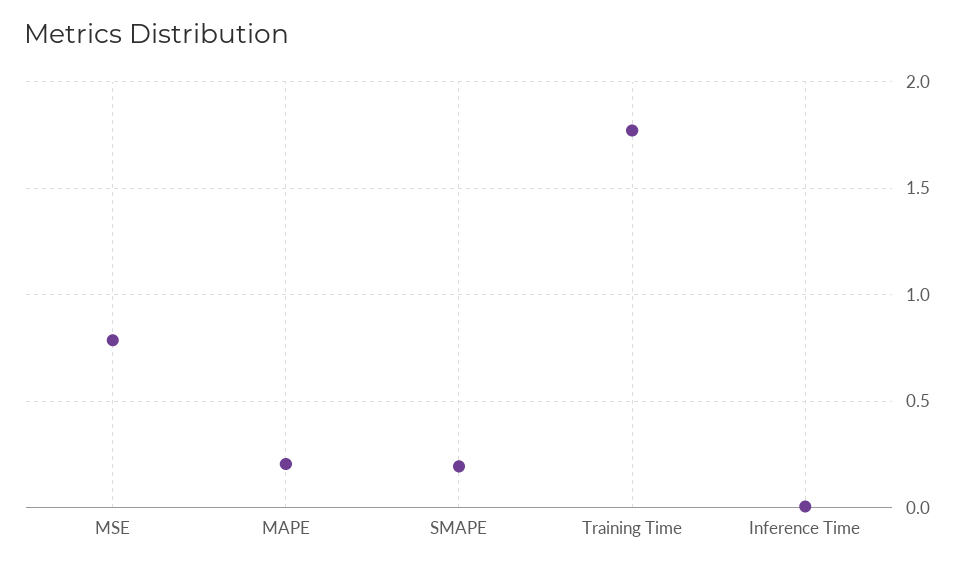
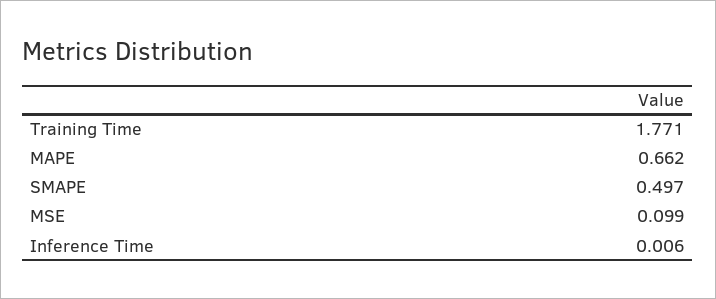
  {
-   "MSE": 0.8,
+   "MSE": 0.099,
-   "MAPE": 0.2,
+   "MAPE": 0.662,
-   "SMAPE": 0.2,
+   "SMAPE": 0.497,
    "Training Time": 1.771,
    "Inference Time": 0.006
  }

